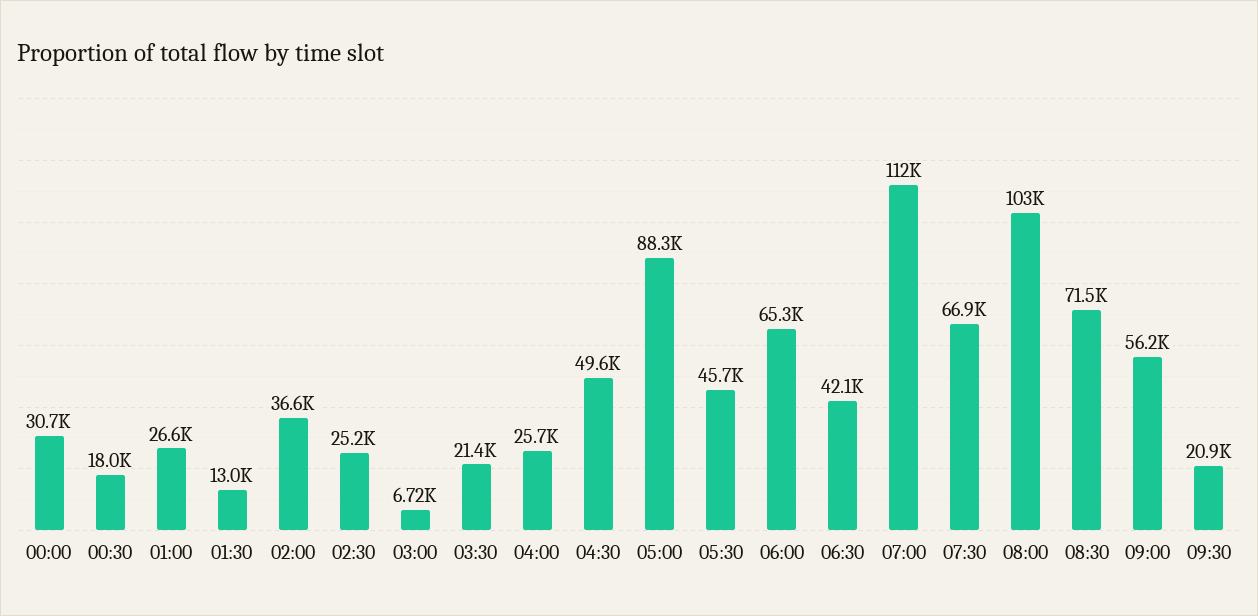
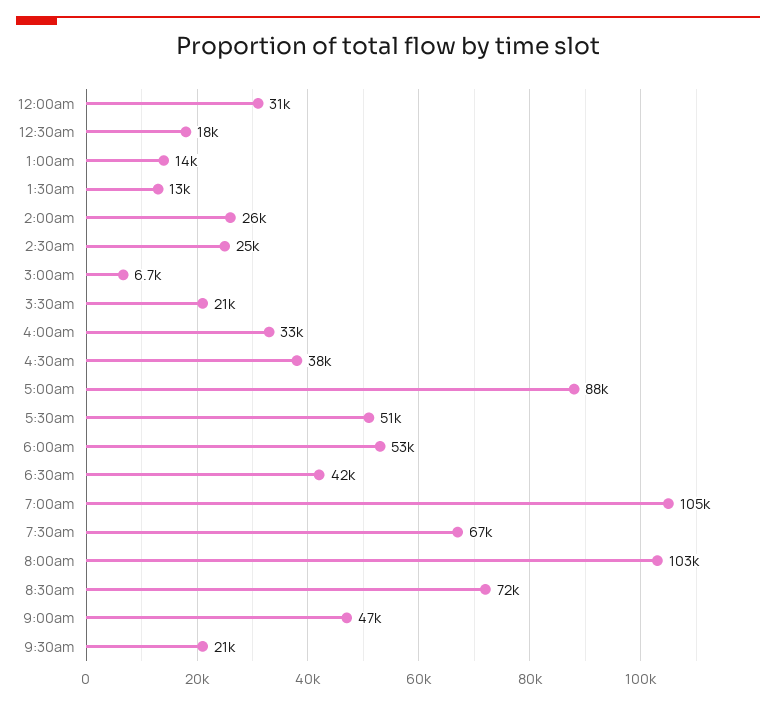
  {
    "00:00": 30700,
    "00:30": 18000,
-   "01:00": 26600,
+   "01:00": 14000,
    "01:30": 13000,
-   "02:00": 36600,
+   "02:00": 26000,
    "02:30": 25200,
    "03:00": 6720,
    "03:30": 21400,
-   "04:00": 25700,
+   "04:00": 33000,
-   "04:30": 49600,
+   "04:30": 38000,
    "05:00": 88300,
-   "05:30": 45700,
+   "05:30": 51000,
-   "06:00": 65300,
+   "06:00": 53000,
    "06:30": 42100,
-   "07:00": 112000,
+   "07:00": 105000,
    "07:30": 66900,
    "08:00": 103000,
    "08:30": 71500,
-   "09:00": 56200,
+   "09:00": 47000,
    "09:30": 20900
  }

